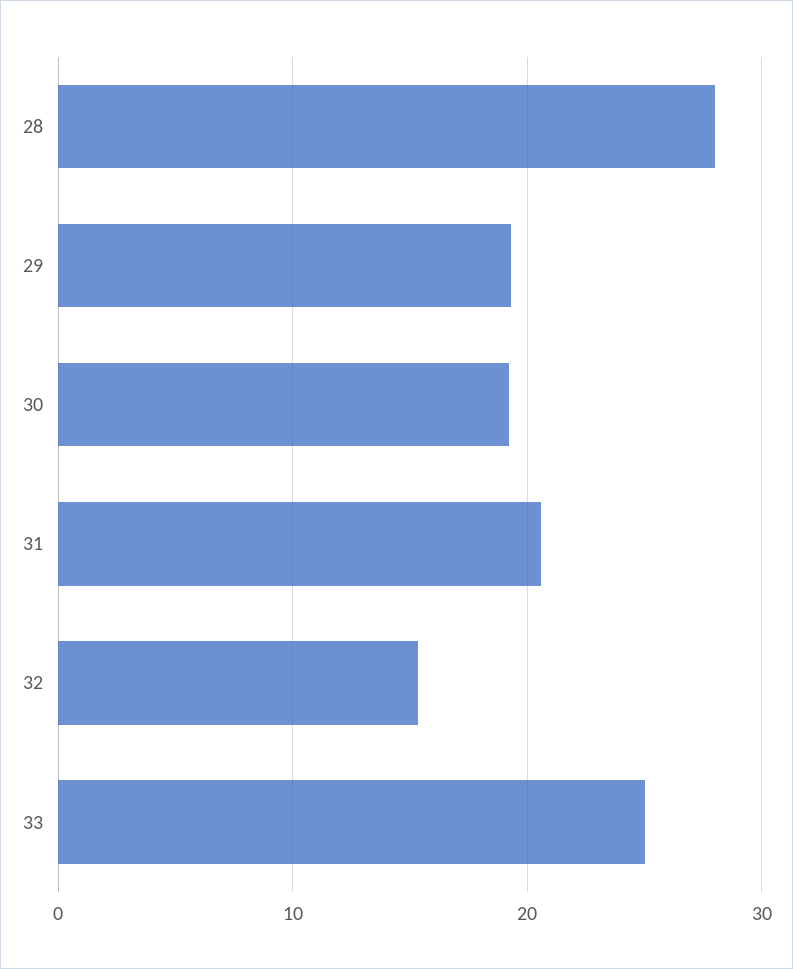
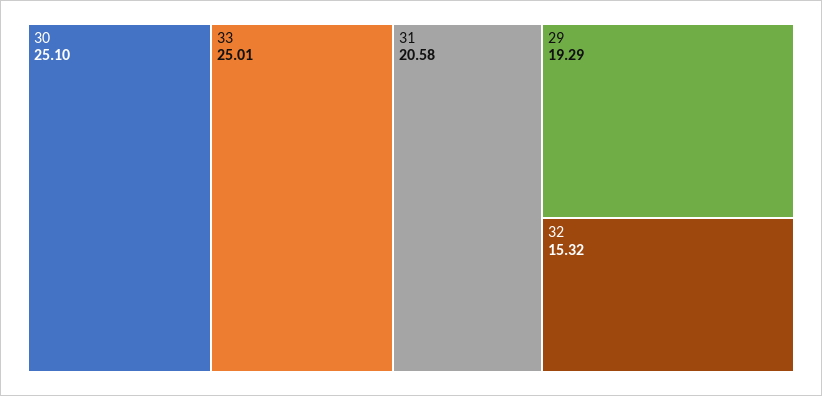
  {
-   "28": 28,
    "29": 19.29,
-   "30": 19,
+   "30": 25.1,
    "31": 20.58,
    "32": 15.32,
    "33": 25.01
  }

